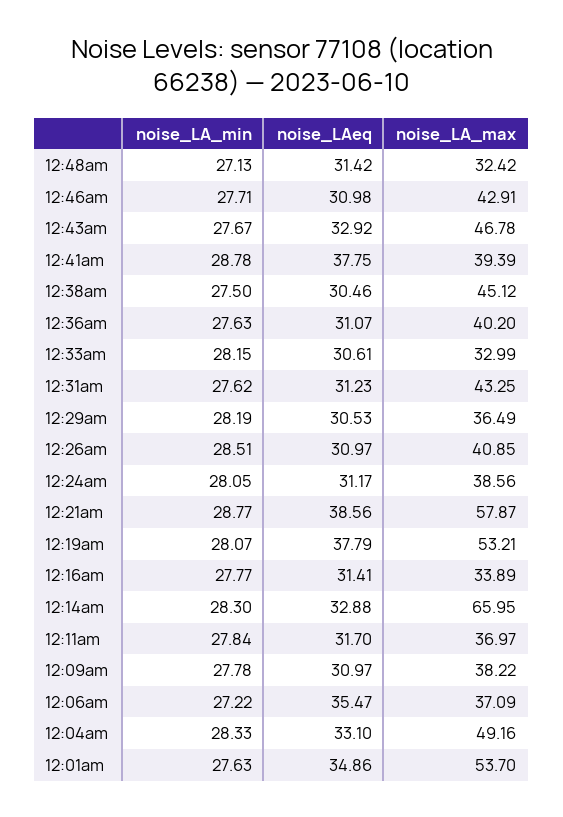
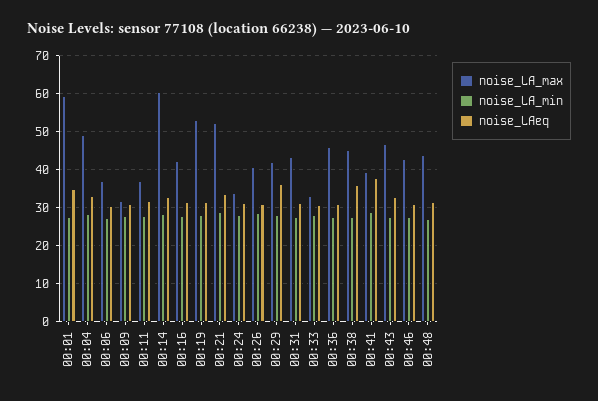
  {
    "noise_LA_min": {
      "12:48am": 27.13,
      "12:46am": 27.71,
      "12:43am": 27.67,
      "12:41am": 28.78,
      "12:38am": 27.5,
      "12:36am": 27.63,
      "12:33am": 28.15,
      "12:31am": 27.62,
      "12:29am": 28.19,
      "12:26am": 28.51,
      "12:24am": 28.05,
      "12:21am": 28.77,
      "12:19am": 28.07,
      "12:16am": 27.77,
      "12:14am": 28.3,
      "12:11am": 27.84,
      "12:09am": 27.78,
      "12:06am": 27.22,
      "12:04am": 28.33,
      "12:01am": 27.63
    },
    "noise_LAeq": {
      "12:48am": 31.42,
      "12:46am": 30.98,
      "12:43am": 32.92,
      "12:41am": 37.75,
-     "12:38am": 30.46,
+     "12:38am": 36,
      "12:36am": 31.07,
      "12:33am": 30.61,
      "12:31am": 31.23,
-     "12:29am": 30.53,
+     "12:29am": 36,
      "12:26am": 30.97,
      "12:24am": 31.17,
-     "12:21am": 38.56,
+     "12:21am": 34,
-     "12:19am": 37.79,
+     "12:19am": 32,
      "12:16am": 31.41,
      "12:14am": 32.88,
      "12:11am": 31.7,
      "12:09am": 30.97,
-     "12:06am": 35.47,
+     "12:06am": 30,
      "12:04am": 33.1,
      "12:01am": 34.86
    },
    "noise_LA_max": {
-     "12:48am": 32.42,
+     "12:48am": 44,
      "12:46am": 42.91,
      "12:43am": 46.78,
      "12:41am": 39.39,
      "12:38am": 45.12,
-     "12:36am": 40.2,
+     "12:36am": 46,
      "12:33am": 32.99,
      "12:31am": 43.25,
-     "12:29am": 36.49,
+     "12:29am": 42,
      "12:26am": 40.85,
-     "12:24am": 38.56,
+     "12:24am": 34,
-     "12:21am": 57.87,
+     "12:21am": 52,
      "12:19am": 53.21,
-     "12:16am": 33.89,
+     "12:16am": 42,
-     "12:14am": 65.95,
+     "12:14am": 60,
      "12:11am": 36.97,
-     "12:09am": 38.22,
+     "12:09am": 32,
      "12:06am": 37.09,
      "12:04am": 49.16,
-     "12:01am": 53.7
+     "12:01am": 60
    }
  }

